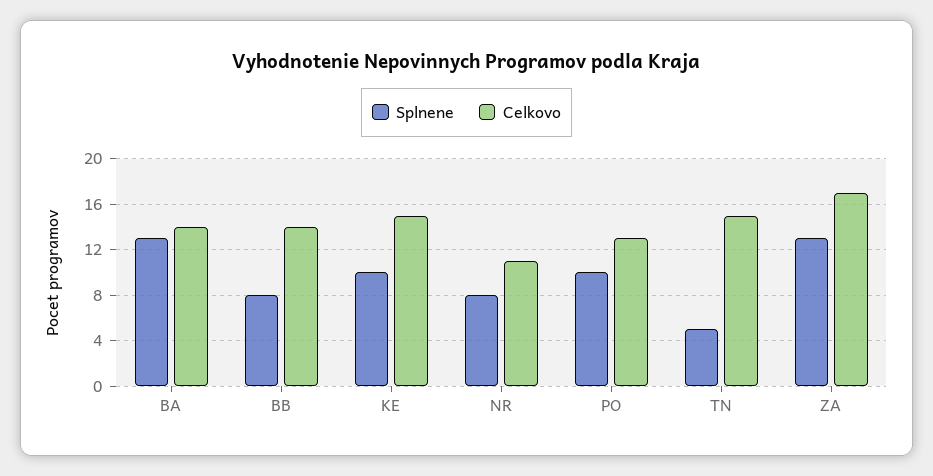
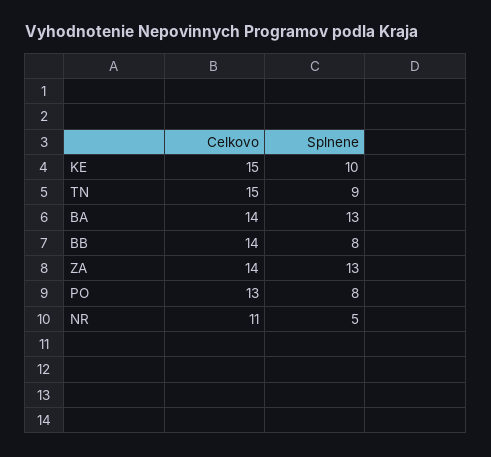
  {
    "Splnene": {
      "BA": 13,
      "BB": 8,
      "KE": 10,
-     "NR": 8,
+     "NR": 5,
-     "PO": 10,
+     "PO": 8,
-     "TN": 5,
+     "TN": 9,
      "ZA": 13
    },
    "Celkovo": {
      "BA": 14,
      "BB": 14,
      "KE": 15,
      "NR": 11,
      "PO": 13,
      "TN": 15,
-     "ZA": 17
+     "ZA": 14
    }
  }

